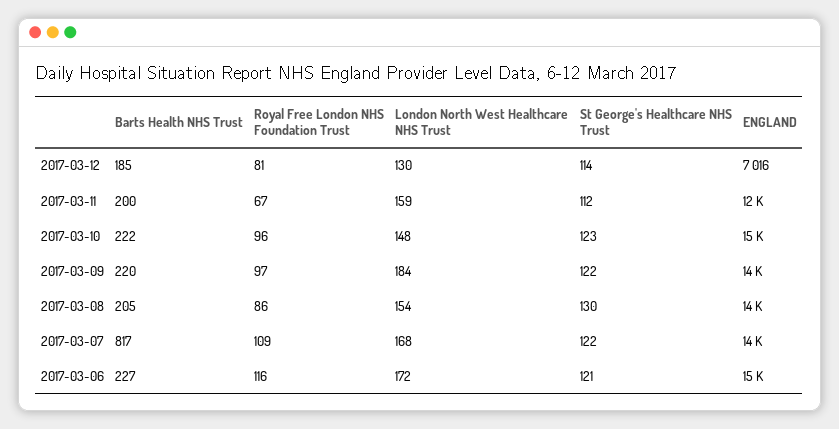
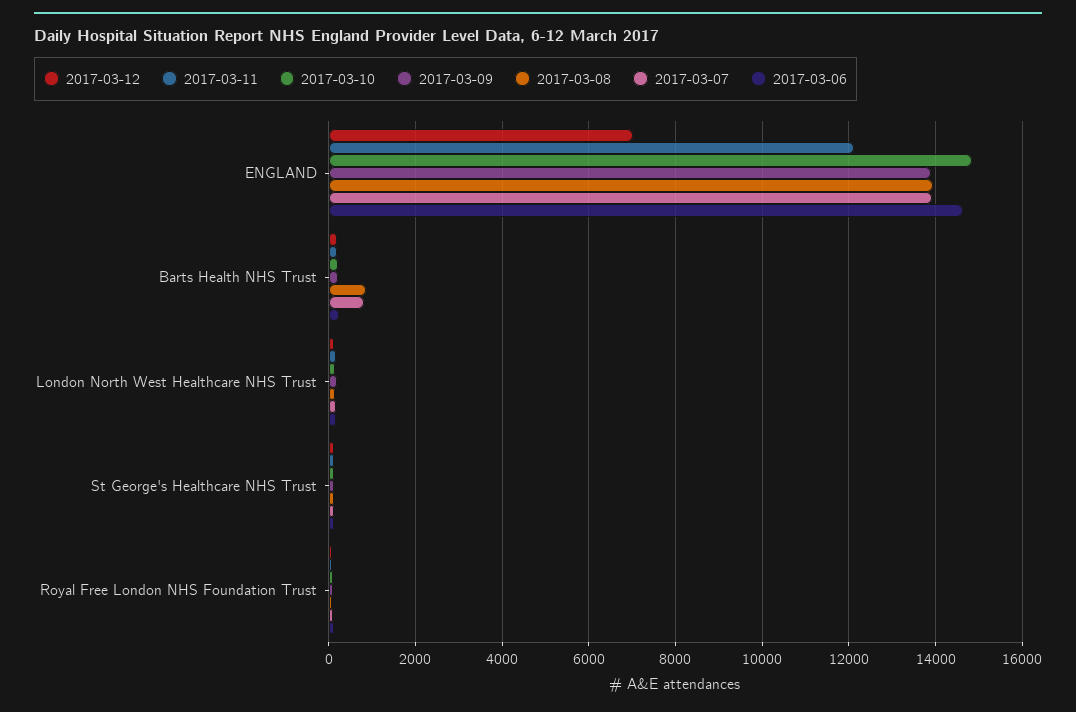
  {
    "2017-03-12": {
      "Barts Health NHS Trust": 185,
      "Royal Free London NHS Foundation Trust": 81,
      "London North West Healthcare NHS Trust": 130,
      "St George's Healthcare NHS Trust": 114,
      "ENGLAND": 7016
    },
    "2017-03-11": {
      "Barts Health NHS Trust": 200,
      "Royal Free London NHS Foundation Trust": 67,
      "London North West Healthcare NHS Trust": 159,
      "St George's Healthcare NHS Trust": 112,
      "ENGLAND": 12000
    },
    "2017-03-10": {
      "Barts Health NHS Trust": 222,
      "Royal Free London NHS Foundation Trust": 96,
      "London North West Healthcare NHS Trust": 148,
      "St George's Healthcare NHS Trust": 123,
      "ENGLAND": 15000
    },
    "2017-03-09": {
      "Barts Health NHS Trust": 220,
      "Royal Free London NHS Foundation Trust": 97,
      "London North West Healthcare NHS Trust": 184,
      "St George's Healthcare NHS Trust": 122,
      "ENGLAND": 14000
    },
    "2017-03-08": {
-     "Barts Health NHS Trust": 205,
+     "Barts Health NHS Trust": 800,
      "Royal Free London NHS Foundation Trust": 86,
      "London North West Healthcare NHS Trust": 154,
      "St George's Healthcare NHS Trust": 130,
      "ENGLAND": 14000
    },
    "2017-03-07": {
      "Barts Health NHS Trust": 817,
      "Royal Free London NHS Foundation Trust": 109,
      "London North West Healthcare NHS Trust": 168,
      "St George's Healthcare NHS Trust": 122,
      "ENGLAND": 14000
    },
    "2017-03-06": {
      "Barts Health NHS Trust": 227,
      "Royal Free London NHS Foundation Trust": 116,
      "London North West Healthcare NHS Trust": 172,
      "St George's Healthcare NHS Trust": 121,
      "ENGLAND": 15000
    }
  }

